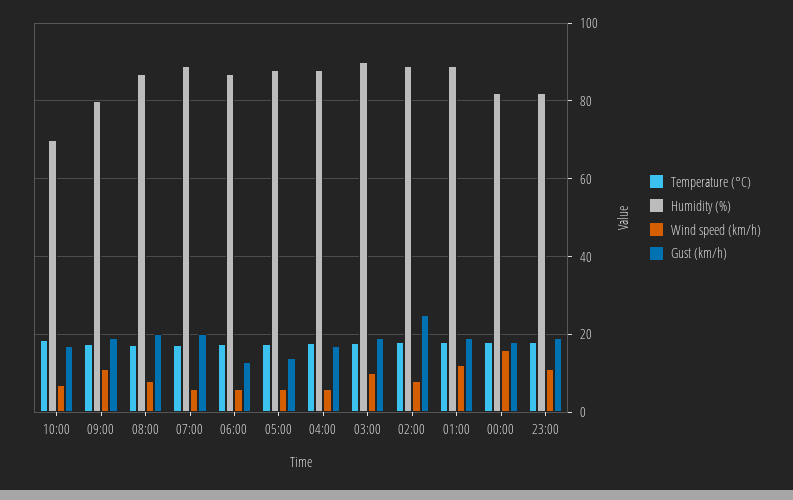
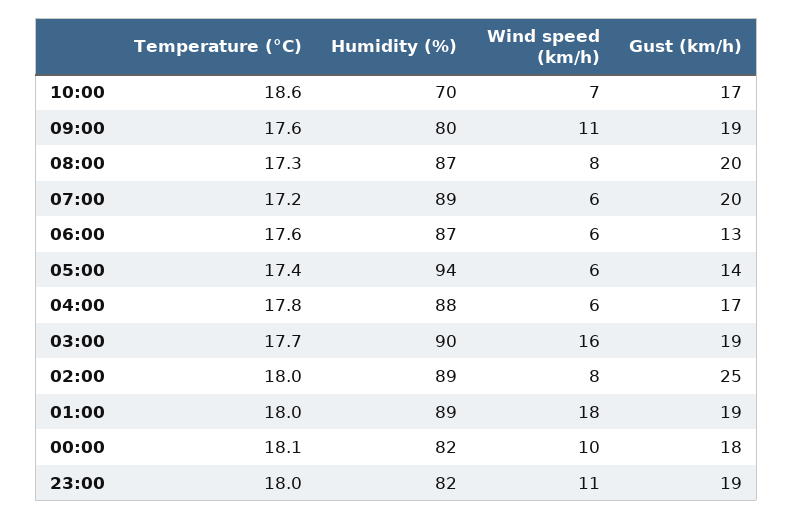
  {
    "Temperature (°C)": {
      "10:00": 18.6,
      "09:00": 17.6,
      "08:00": 17.3,
      "07:00": 17.2,
      "06:00": 17.6,
      "05:00": 17.4,
      "04:00": 17.8,
      "03:00": 17.7,
      "02:00": 18,
      "01:00": 18,
      "00:00": 18.1,
      "23:00": 18
    },
    "Humidity (%)": {
      "10:00": 70,
      "09:00": 80,
      "08:00": 87,
      "07:00": 89,
      "06:00": 87,
-     "05:00": 88,
+     "05:00": 94,
      "04:00": 88,
      "03:00": 90,
      "02:00": 89,
      "01:00": 89,
      "00:00": 82,
      "23:00": 82
    },
    "Wind speed (km/h)": {
      "10:00": 7,
      "09:00": 11,
      "08:00": 8,
      "07:00": 6,
      "06:00": 6,
      "05:00": 6,
      "04:00": 6,
-     "03:00": 10,
+     "03:00": 16,
      "02:00": 8,
-     "01:00": 12,
+     "01:00": 18,
-     "00:00": 16,
+     "00:00": 10,
      "23:00": 11
    },
    "Gust (km/h)": {
      "10:00": 17,
      "09:00": 19,
      "08:00": 20,
      "07:00": 20,
      "06:00": 13,
      "05:00": 14,
      "04:00": 17,
      "03:00": 19,
      "02:00": 25,
      "01:00": 19,
      "00:00": 18,
      "23:00": 19
    }
  }

